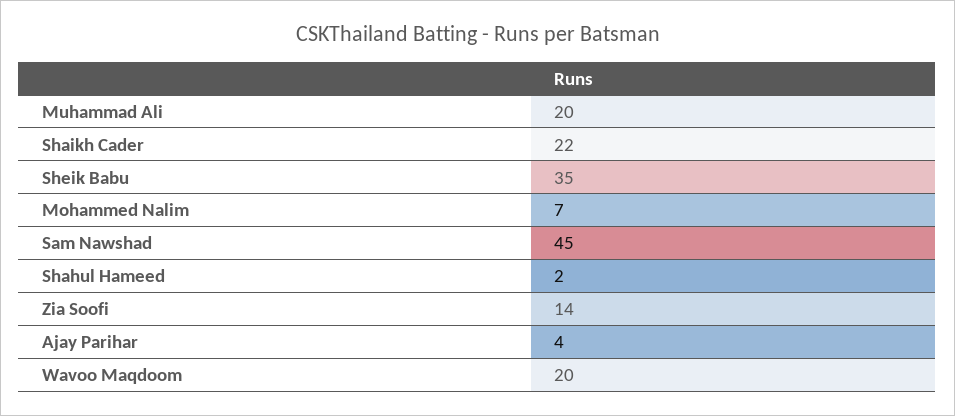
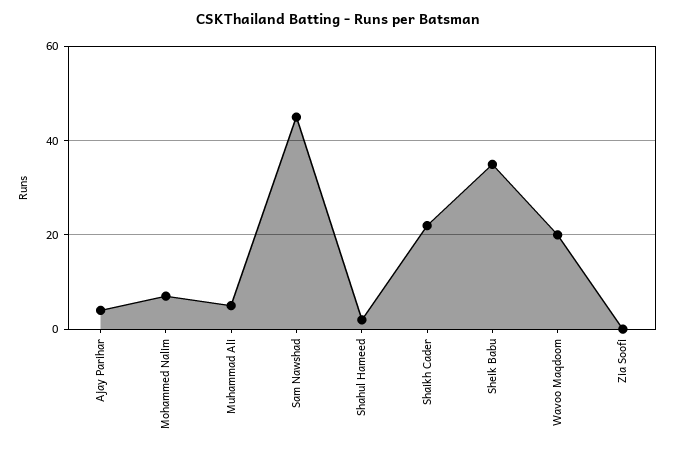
  {
-   "Muhammad Ali": 20,
+   "Muhammad Ali": 5,
    "Shaikh Cader": 22,
    "Sheik Babu": 35,
    "Mohammed Nalim": 7,
    "Sam Nawshad": 45,
    "Shahul Hameed": 2,
-   "Zia Soofi": 14,
+   "Zia Soofi": 0,
    "Ajay Parihar": 4,
    "Wavoo Maqdoom": 20
  }

